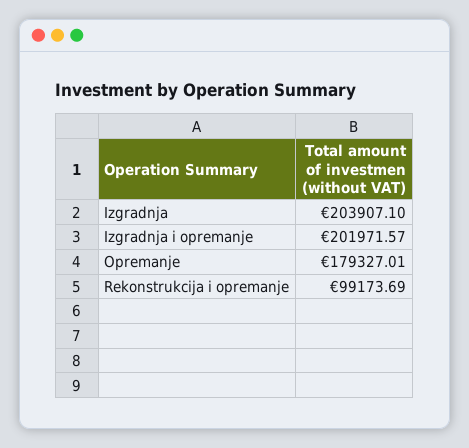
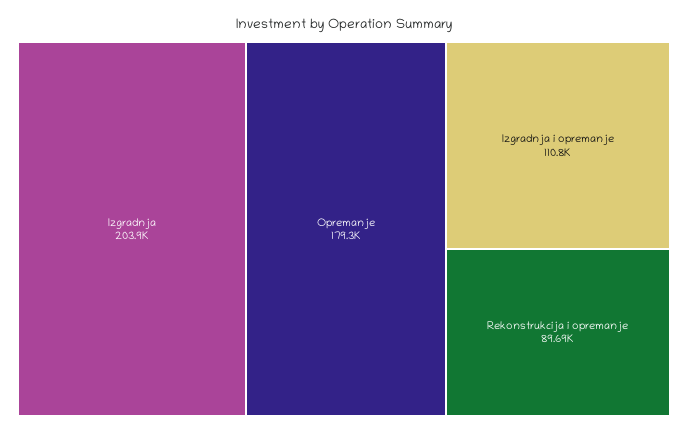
  {
    "Izgradnja": 203907.1,
-   "Izgradnja i opremanje": 201971.57,
+   "Izgradnja i opremanje": 110800,
    "Opremanje": 179327.01,
-   "Rekonstrukcija i opremanje": 99173.69
+   "Rekonstrukcija i opremanje": 89690
  }

